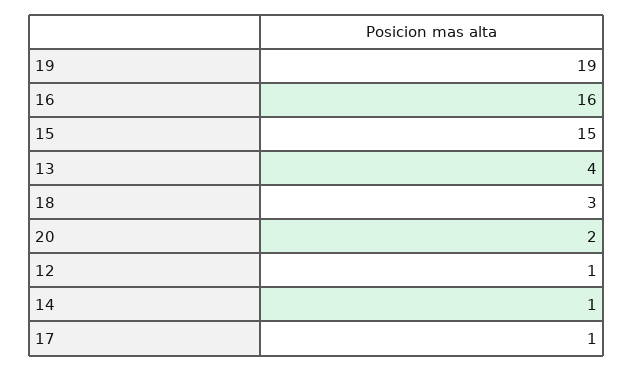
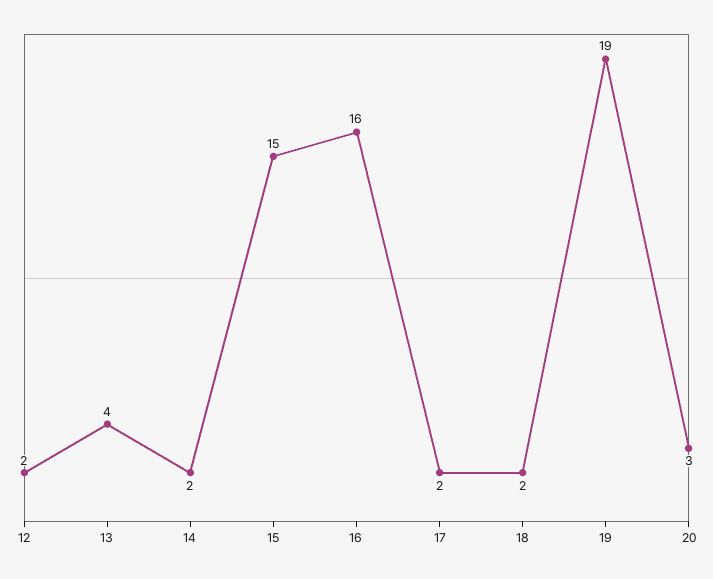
  {
    "19": 19,
    "16": 16,
    "15": 15,
    "13": 4,
-   "18": 3,
+   "18": 2,
-   "20": 2,
+   "20": 3,
-   "12": 1,
+   "12": 2,
-   "14": 1,
+   "14": 2,
-   "17": 1
+   "17": 2
  }

